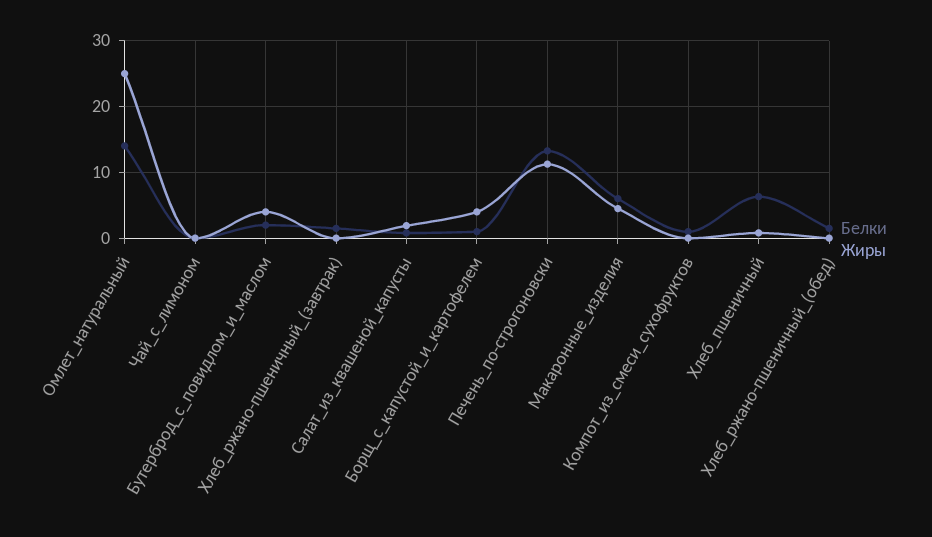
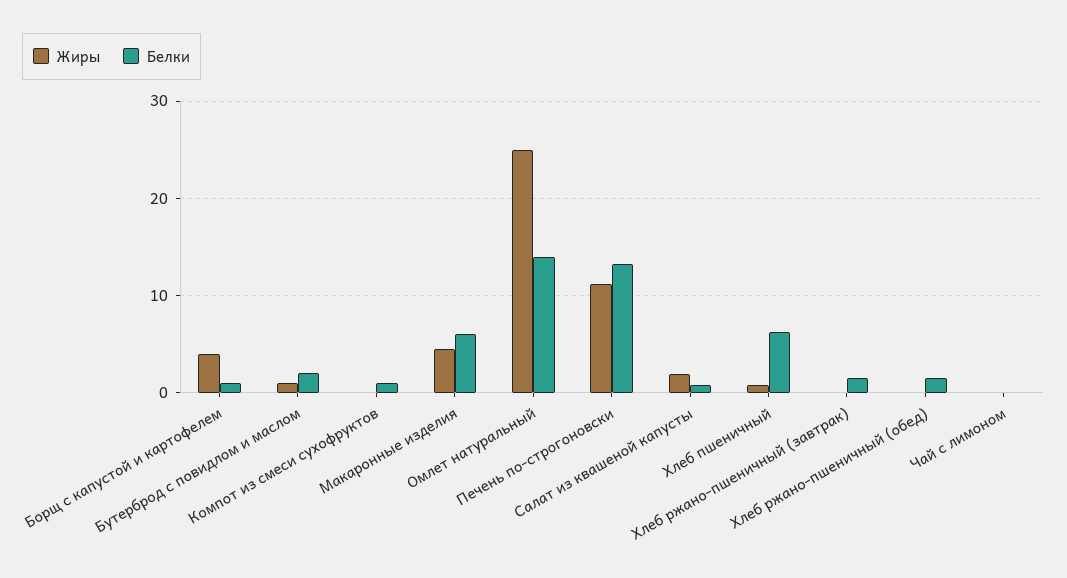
  {
    "Белки": {
      "Омлет_натуральный": 14,
      "Чай_с_лимоном": 0,
      "Бутерброд_с_повидлом_и_маслом": 2,
      "Хлеб_ржано-пшеничный_(завтрак)": 2,
      "Салат_из_квашеной_капусты": 1,
      "Борщ_с_капустой_и_картофелем": 1,
      "Печень_по-строгоновски": 13,
      "Макаронные_изделия": 6,
      "Компот_из_смеси_сухофруктов": 1,
      "Хлеб_пшеничный": 6,
      "Хлеб_ржано-пшеничный_(обед)": 2
    },
    "Жиры": {
      "Омлет_натуральный": 25,
      "Чай_с_лимоном": 0,
-     "Бутерброд_с_повидлом_и_маслом": 4,
+     "Бутерброд_с_повидлом_и_маслом": 1,
      "Хлеб_ржано-пшеничный_(завтрак)": 0,
      "Салат_из_квашеной_капусты": 2,
      "Борщ_с_капустой_и_картофелем": 4,
      "Печень_по-строгоновски": 11,
      "Макаронные_изделия": 5,
      "Компот_из_смеси_сухофруктов": 0,
      "Хлеб_пшеничный": 1,
      "Хлеб_ржано-пшеничный_(обед)": 0
    }
  }

